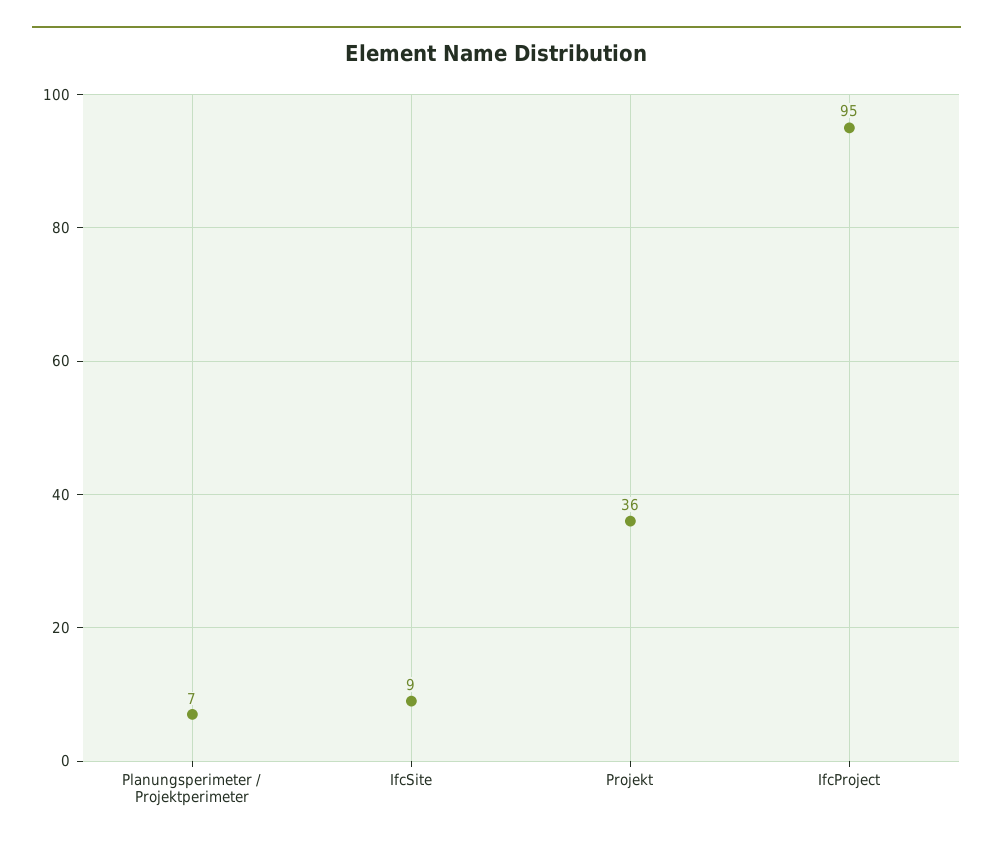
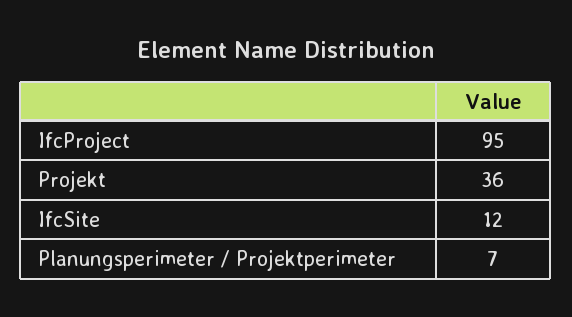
  {
    "Planungsperimeter / Projektperimeter": 7,
-   "IfcSite": 9,
+   "IfcSite": 12,
    "Projekt": 36,
    "IfcProject": 95
  }

